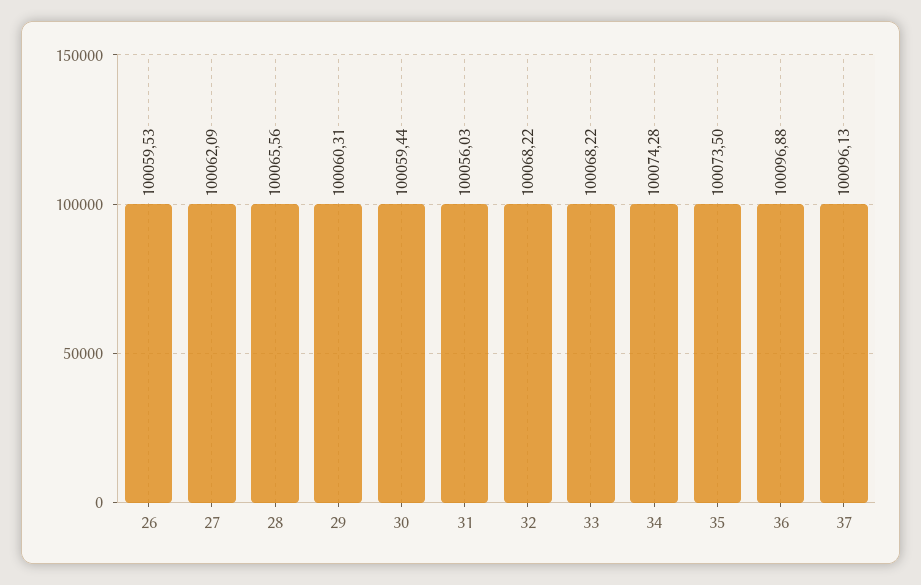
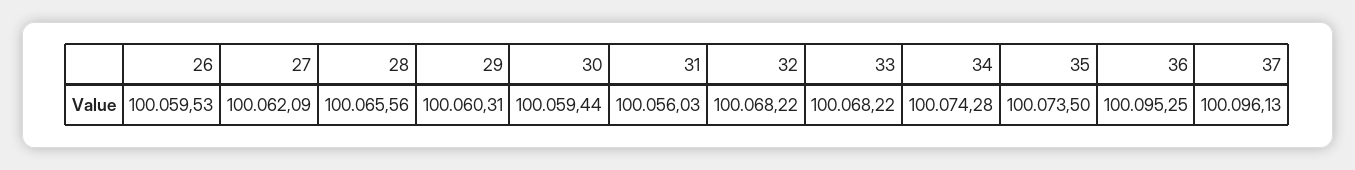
  {
    "26": 100059.53,
    "27": 100062.09,
    "28": 100065.56,
    "29": 100060.31,
    "30": 100059.44,
    "31": 100056.03,
    "32": 100068.22,
    "33": 100068.22,
    "34": 100074.28,
    "35": 100073.5,
-   "36": 100096.88,
+   "36": 100095.25,
    "37": 100096.13
  }

